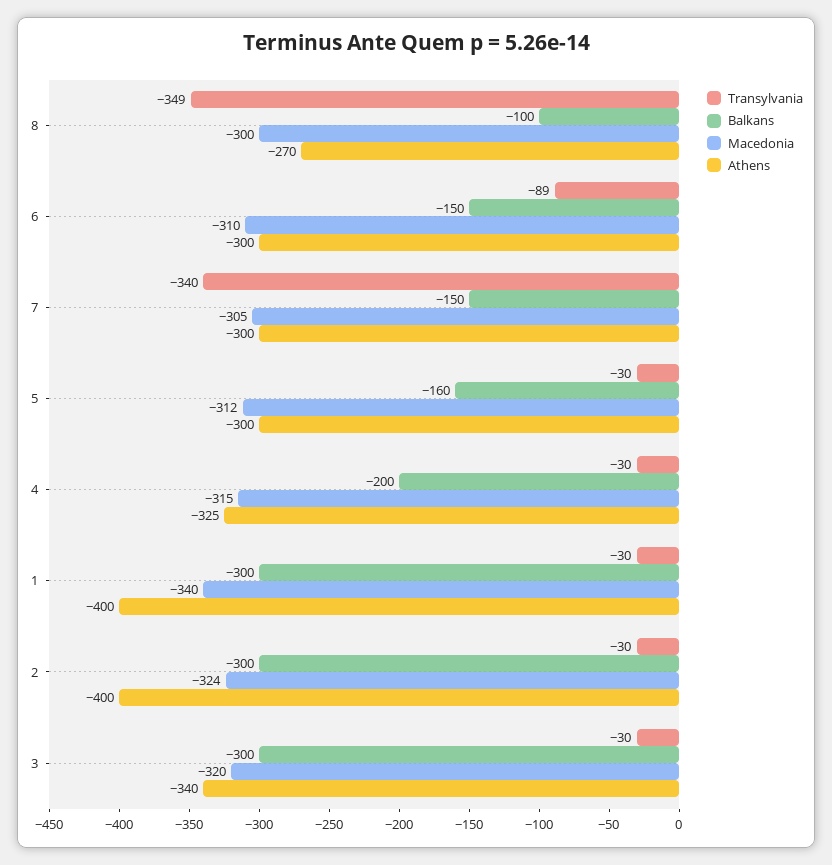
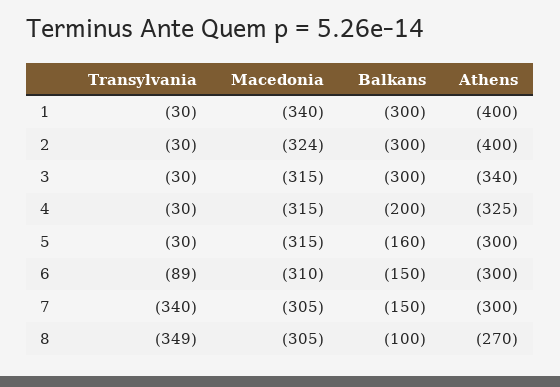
  {
    "Transylvania": {
      "8": -349,
      "6": -89,
      "7": -340,
      "5": -30,
      "4": -30,
      "1": -30,
      "2": -30,
      "3": -30
    },
    "Balkans": {
      "8": -100,
      "6": -150,
      "7": -150,
      "5": -160,
      "4": -200,
      "1": -300,
      "2": -300,
      "3": -300
    },
    "Macedonia": {
-     "8": -300,
+     "8": -305,
      "6": -310,
      "7": -305,
-     "5": -312,
+     "5": -315,
      "4": -315,
      "1": -340,
      "2": -324,
-     "3": -320
+     "3": -315
    },
    "Athens": {
      "8": -270,
      "6": -300,
      "7": -300,
      "5": -300,
      "4": -325,
      "1": -400,
      "2": -400,
      "3": -340
    }
  }

